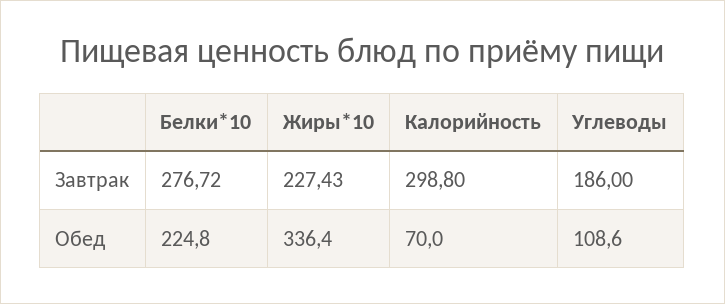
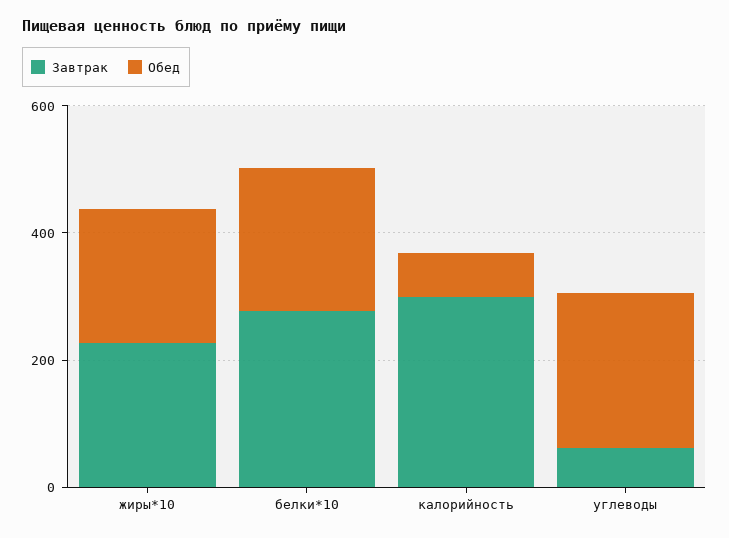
  {
    "Завтрак": {
      "Белки*10": 276.72,
      "Жиры*10": 227.43,
      "Калорийность": 298.8,
-     "Углеводы": 186
+     "Углеводы": 50
    },
    "Обед": {
      "Белки*10": 224.8,
-     "Жиры*10": 336.4,
+     "Жиры*10": 200,
      "Калорийность": 70,
-     "Углеводы": 108.6
+     "Углеводы": 250
    }
  }

